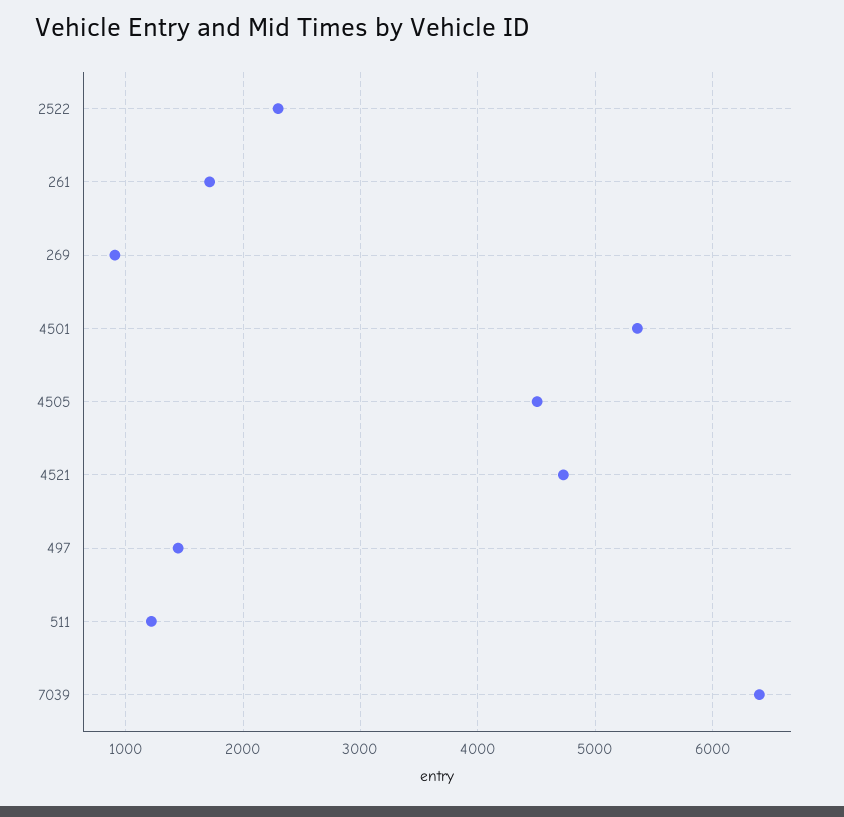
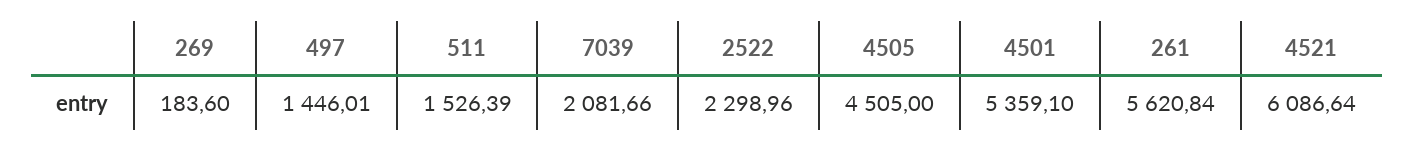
  {
    "2522": 2298.96,
-   "261": 1700,
+   "261": 5620.84,
-   "269": 900,
+   "269": 183.6,
    "4501": 5359.1,
    "4505": 4505,
-   "4521": 4700,
+   "4521": 6086.64,
    "497": 1446.01,
-   "511": 1200,
+   "511": 1526.39,
-   "7039": 6400
+   "7039": 2081.66
  }

